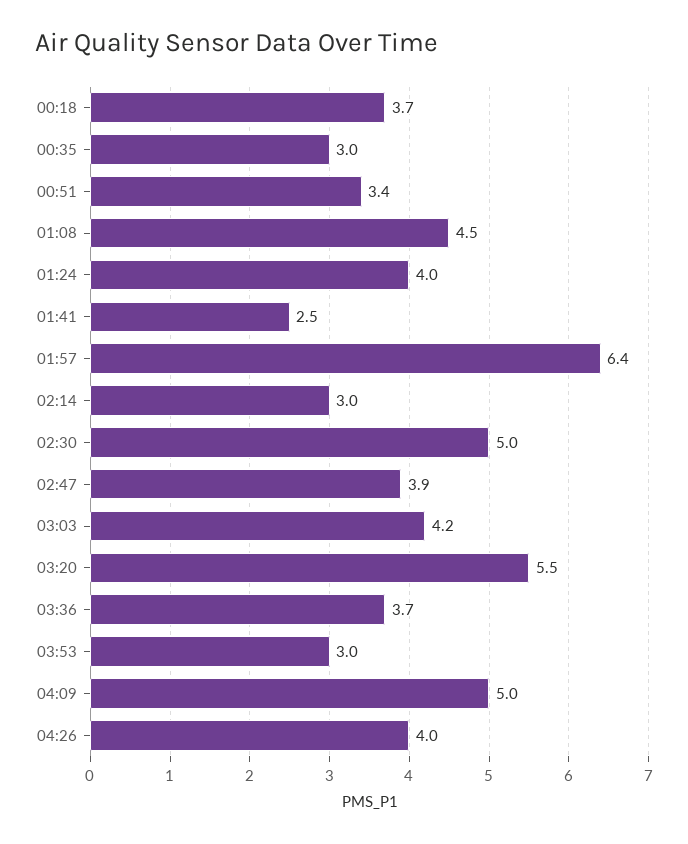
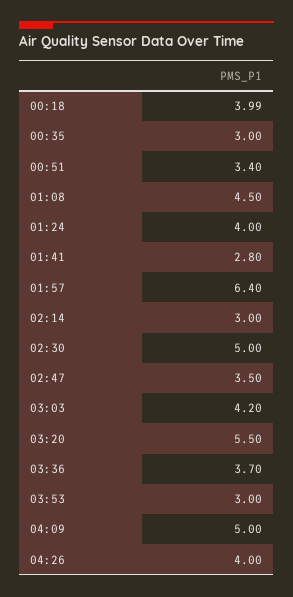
  {
-   "00:18": 3.7,
+   "00:18": 3.99,
    "00:35": 3,
    "00:51": 3.4,
    "01:08": 4.5,
    "01:24": 4,
-   "01:41": 2.5,
+   "01:41": 2.8,
    "01:57": 6.4,
    "02:14": 3,
    "02:30": 5,
-   "02:47": 3.9,
+   "02:47": 3.5,
    "03:03": 4.2,
    "03:20": 5.5,
    "03:36": 3.7,
    "03:53": 3,
    "04:09": 5,
    "04:26": 4
  }

